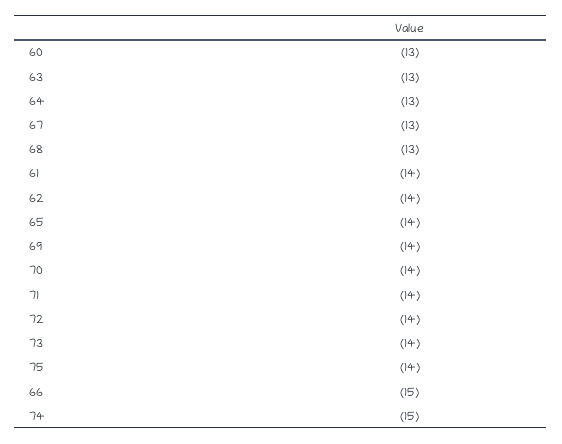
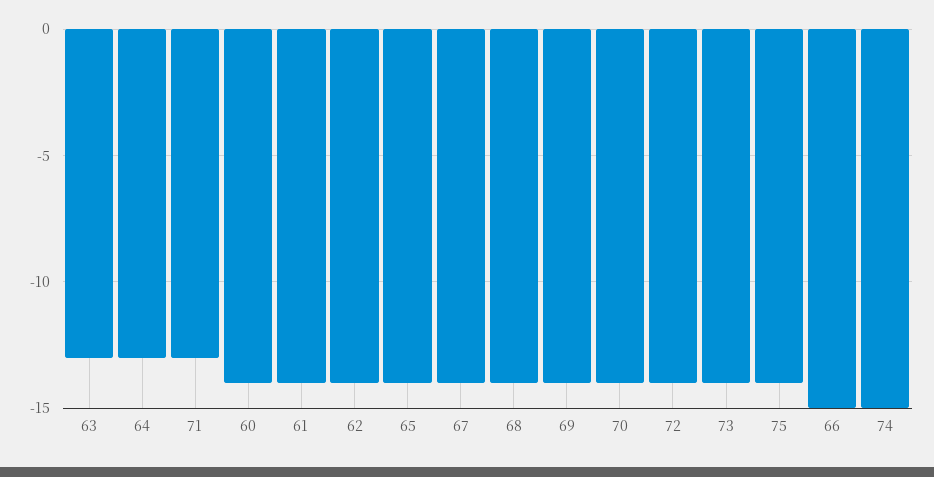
  {
-   "60": -13,
+   "60": -14,
    "63": -13,
    "64": -13,
-   "67": -13,
+   "67": -14,
-   "68": -13,
+   "68": -14,
    "61": -14,
    "62": -14,
    "65": -14,
    "69": -14,
    "70": -14,
-   "71": -14,
+   "71": -13,
    "72": -14,
    "73": -14,
    "75": -14,
    "66": -15,
    "74": -15
  }

